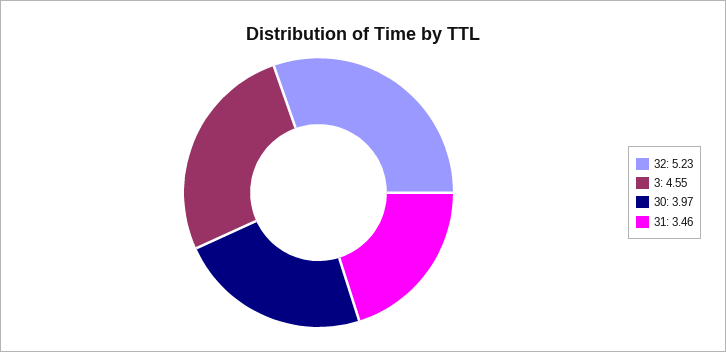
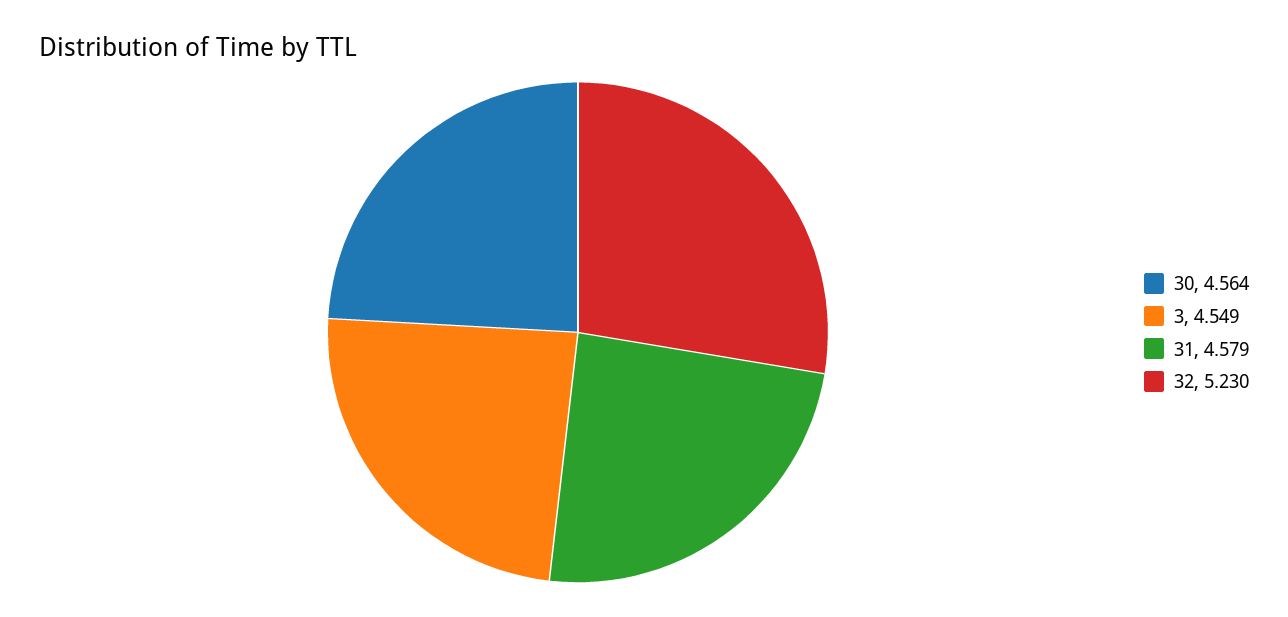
  {
    "32": 5.23,
    "3": 4.549,
-   "30": 3.97,
+   "30": 4.564,
-   "31": 3.46
+   "31": 4.579
  }

